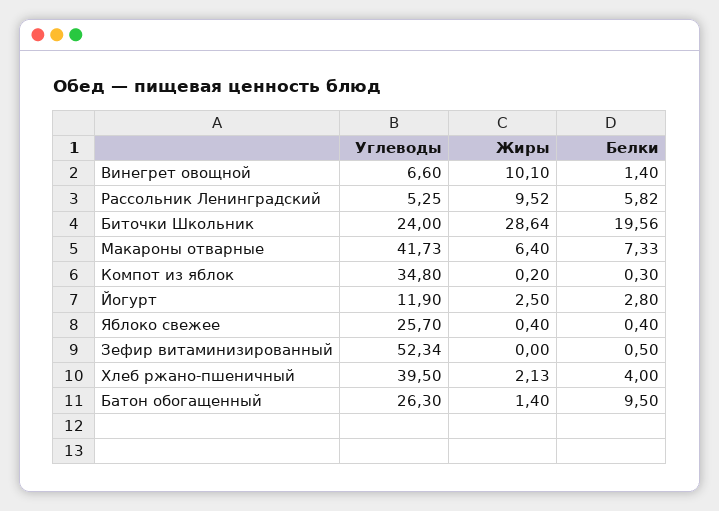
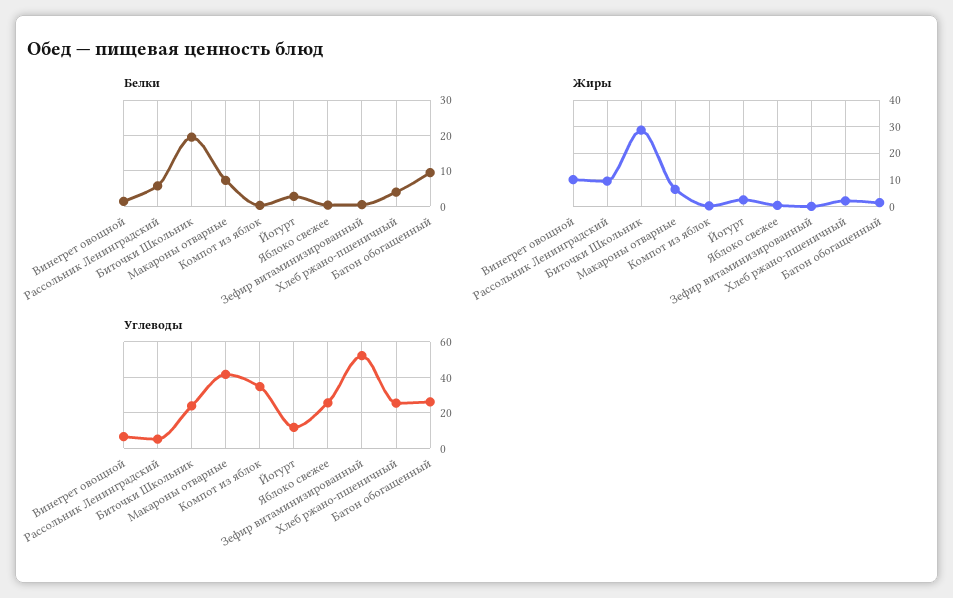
  {
    "Углеводы": {
      "Винегрет овощной": 6.6,
      "Рассольник Ленинградский": 5.25,
      "Биточки Школьник": 24,
      "Макароны отварные": 41.73,
      "Компот из яблок": 34.8,
      "Йогурт": 11.9,
      "Яблоко свежее": 25.7,
      "Зефир витаминизированный": 52.34,
-     "Хлеб ржано-пшеничный": 39.5,
+     "Хлеб ржано-пшеничный": 25,
      "Батон обогащенный": 26.3
    },
    "Жиры": {
      "Винегрет овощной": 10.1,
      "Рассольник Ленинградский": 9.52,
      "Биточки Школьник": 28.64,
      "Макароны отварные": 6.4,
      "Компот из яблок": 0.2,
      "Йогурт": 2.5,
      "Яблоко свежее": 0.4,
      "Зефир витаминизированный": 0,
      "Хлеб ржано-пшеничный": 2.13,
      "Батон обогащенный": 1.4
    },
    "Белки": {
      "Винегрет овощной": 1.4,
      "Рассольник Ленинградский": 5.82,
      "Биточки Школьник": 19.56,
      "Макароны отварные": 7.33,
      "Компот из яблок": 0.3,
      "Йогурт": 2.8,
      "Яблоко свежее": 0.4,
      "Зефир витаминизированный": 0.5,
      "Хлеб ржано-пшеничный": 4,
      "Батон обогащенный": 9.5
    }
  }

